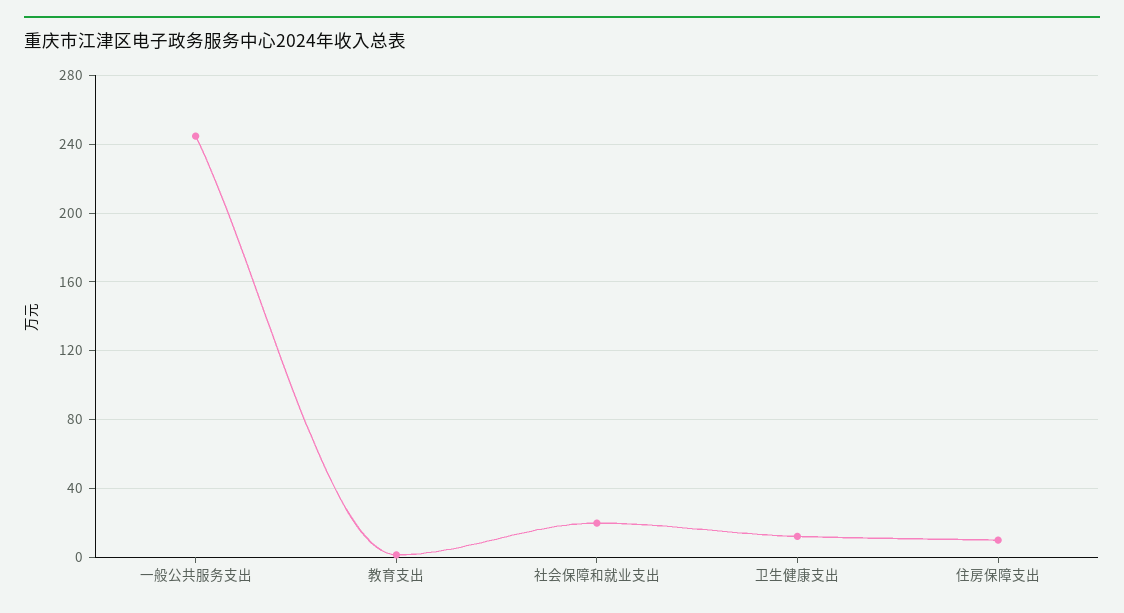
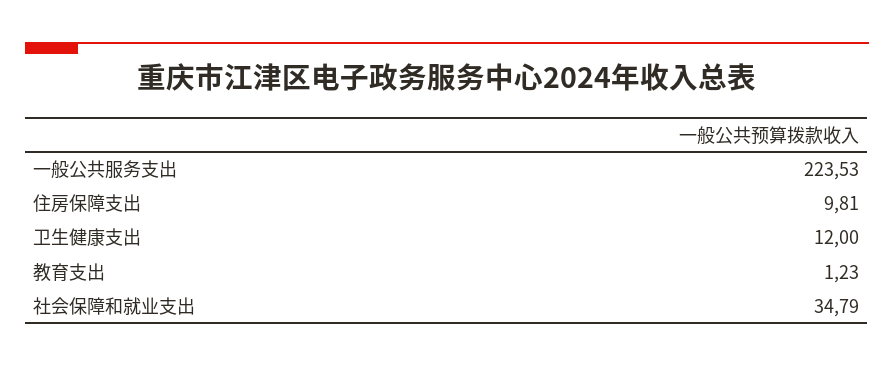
  {
-   "一般公共服务支出": 245,
+   "一般公共服务支出": 223.53,
    "教育支出": 1.23,
-   "社会保障和就业支出": 20,
+   "社会保障和就业支出": 34.79,
    "卫生健康支出": 12,
    "住房保障支出": 9.81
  }

